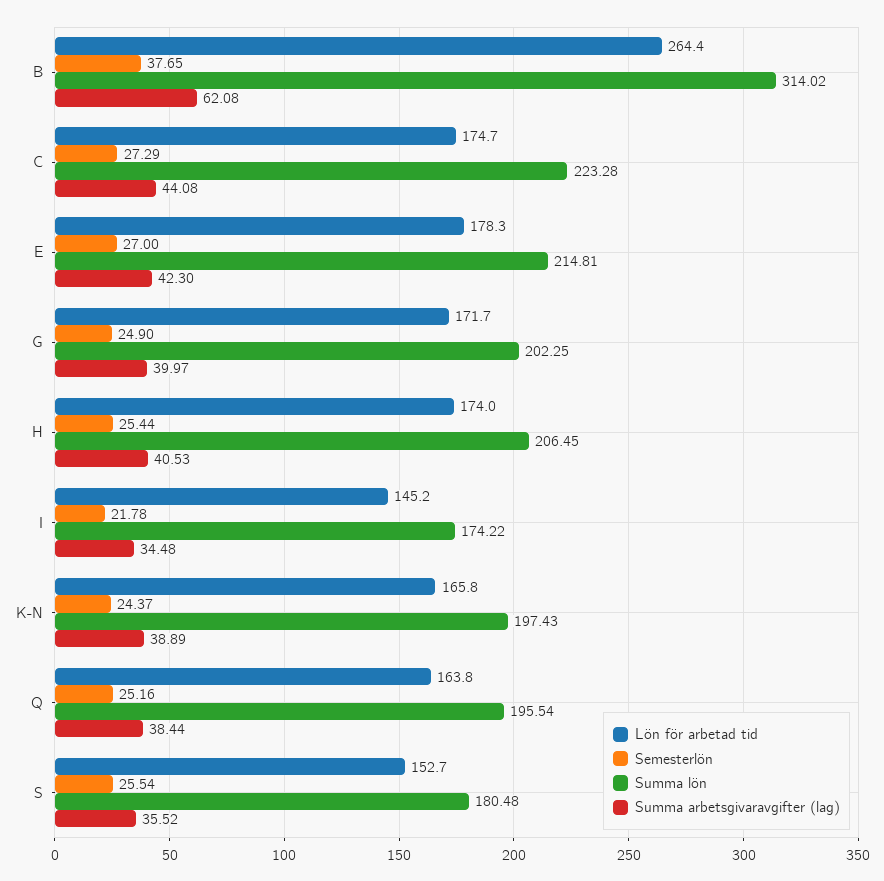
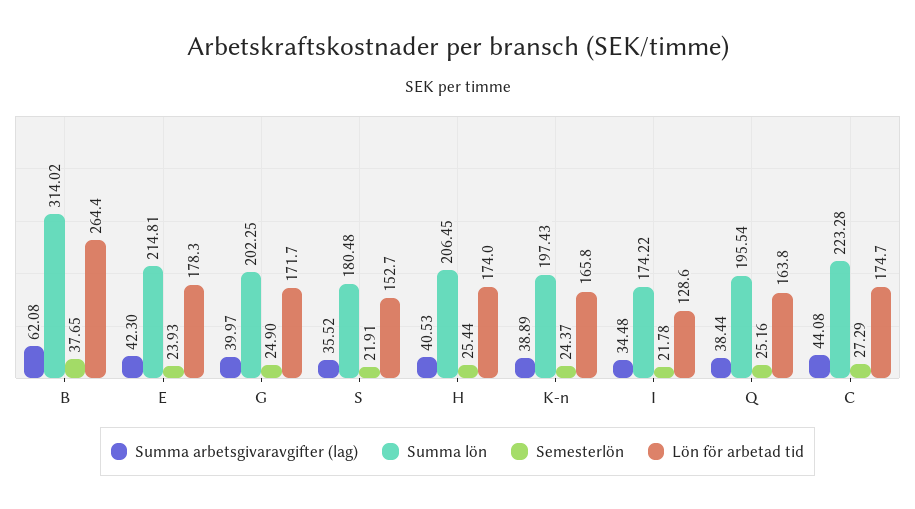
  {
    "Lön för arbetad tid": {
      "B": 264.4,
      "C": 174.7,
      "E": 178.3,
      "G": 171.7,
      "H": 174,
-     "I": 145.2,
+     "I": 128.6,
      "K-N": 165.8,
      "Q": 163.8,
      "S": 152.7
    },
    "Semesterlön": {
      "B": 37.65,
      "C": 27.29,
-     "E": 27,
+     "E": 23.93,
      "G": 24.9,
      "H": 25.44,
      "I": 21.78,
      "K-N": 24.37,
      "Q": 25.16,
-     "S": 25.54
+     "S": 21.91
    },
    "Summa lön": {
      "B": 314.02,
      "C": 223.28,
      "E": 214.81,
      "G": 202.25,
      "H": 206.45,
      "I": 174.22,
      "K-N": 197.43,
      "Q": 195.54,
      "S": 180.48
    },
    "Summa arbetsgivaravgifter (lag)": {
      "B": 62.08,
      "C": 44.08,
      "E": 42.3,
      "G": 39.97,
      "H": 40.53,
      "I": 34.48,
      "K-N": 38.89,
      "Q": 38.44,
      "S": 35.52
    }
  }

